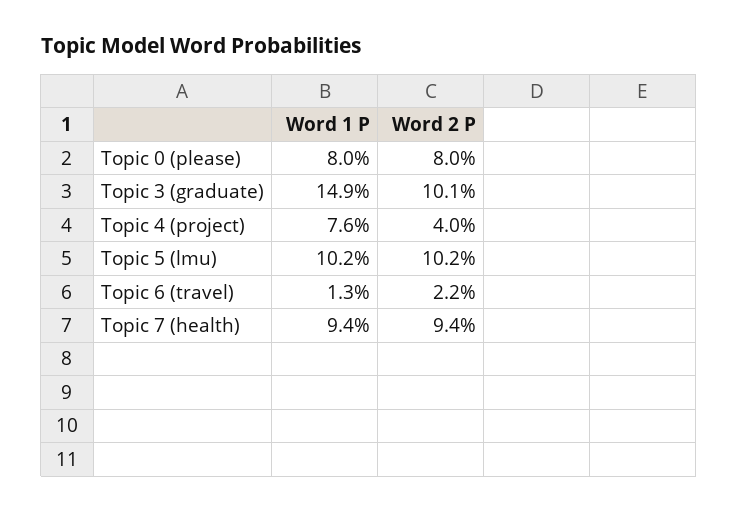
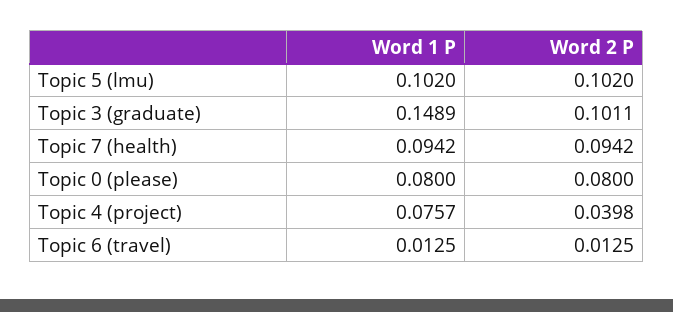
  {
    "Word 1 P": {
      "Topic 0 (please)": 0.08,
      "Topic 3 (graduate)": 0.1489,
      "Topic 4 (project)": 0.0757,
      "Topic 5 (lmu)": 0.102,
      "Topic 6 (travel)": 0.0125,
      "Topic 7 (health)": 0.0942
    },
    "Word 2 P": {
      "Topic 0 (please)": 0.08,
      "Topic 3 (graduate)": 0.1011,
      "Topic 4 (project)": 0.0398,
      "Topic 5 (lmu)": 0.102,
-     "Topic 6 (travel)": 0.022,
+     "Topic 6 (travel)": 0.0125,
      "Topic 7 (health)": 0.0942
    }
  }

